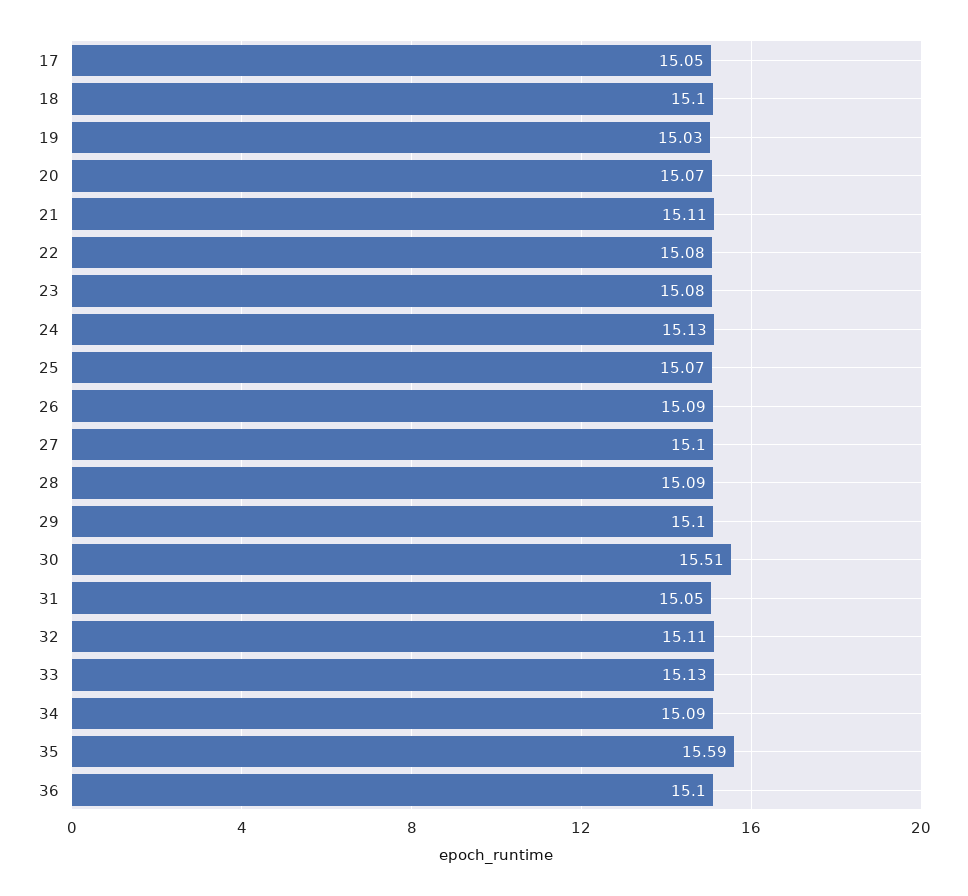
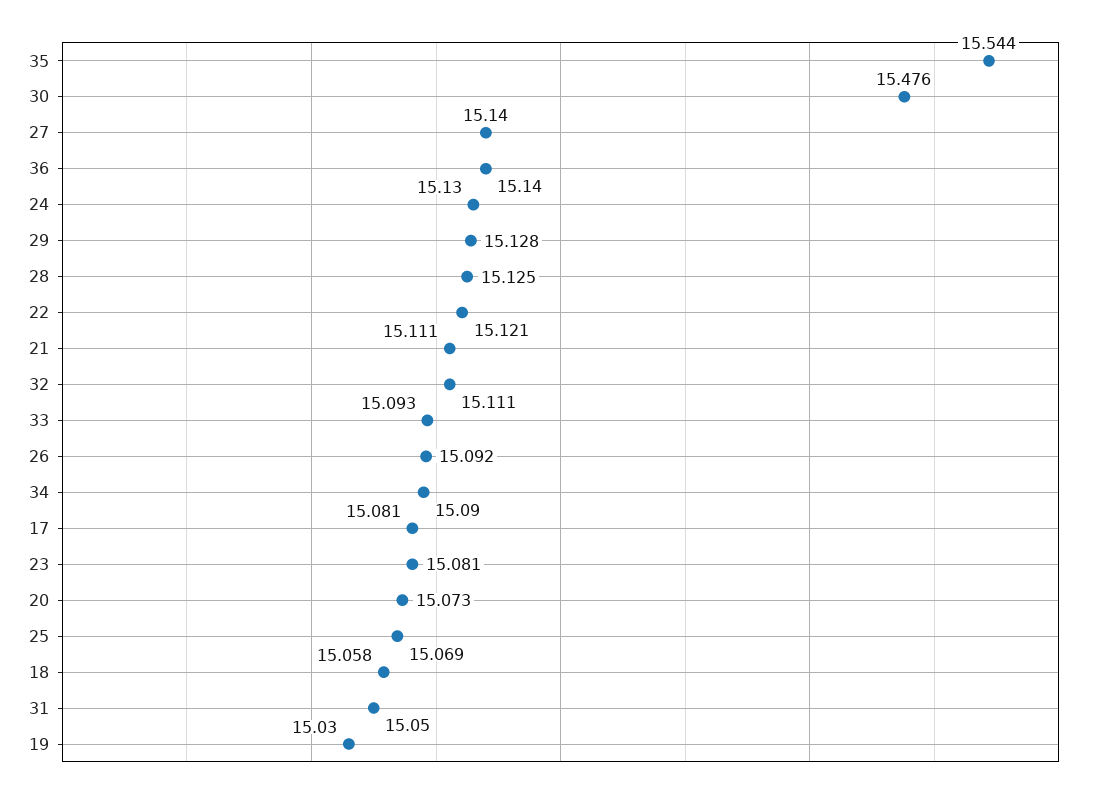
  {
-   "17": 15.05,
+   "17": 15.081,
-   "18": 15.1,
+   "18": 15.058,
    "19": 15.03,
    "20": 15.073,
    "21": 15.111,
-   "22": 15.08,
+   "22": 15.121,
    "23": 15.081,
    "24": 15.13,
    "25": 15.069,
    "26": 15.092,
-   "27": 15.1,
+   "27": 15.14,
-   "28": 15.09,
+   "28": 15.125,
-   "29": 15.1,
+   "29": 15.128,
-   "30": 15.51,
+   "30": 15.476,
    "31": 15.05,
    "32": 15.111,
-   "33": 15.13,
+   "33": 15.093,
    "34": 15.09,
-   "35": 15.59,
+   "35": 15.544,
-   "36": 15.1
+   "36": 15.14
  }

